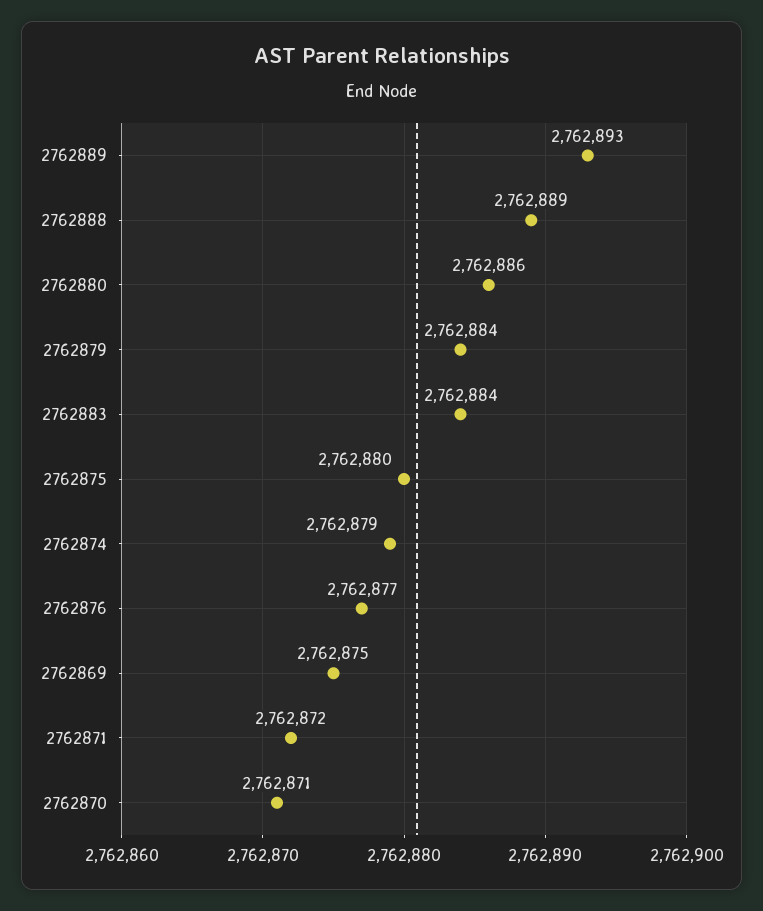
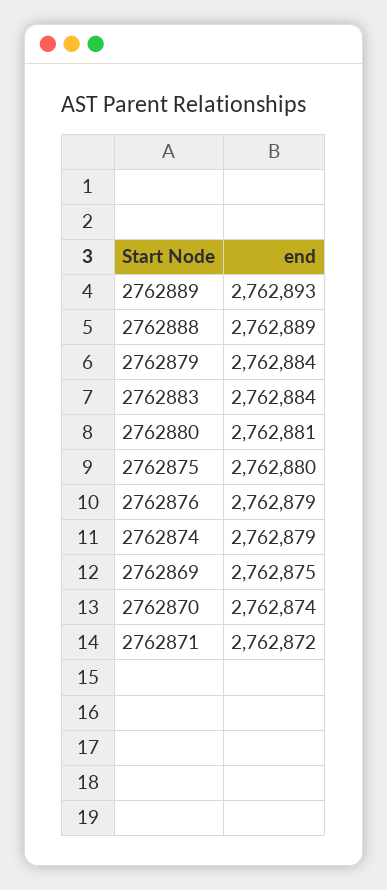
  {
    "2762889": 2762893,
    "2762888": 2762889,
-   "2762880": 2762886,
+   "2762880": 2762881,
    "2762879": 2762884,
    "2762883": 2762884,
    "2762875": 2762880,
    "2762874": 2762879,
-   "2762876": 2762877,
+   "2762876": 2762879,
    "2762869": 2762875,
    "2762871": 2762872,
-   "2762870": 2762871
+   "2762870": 2762874
  }

